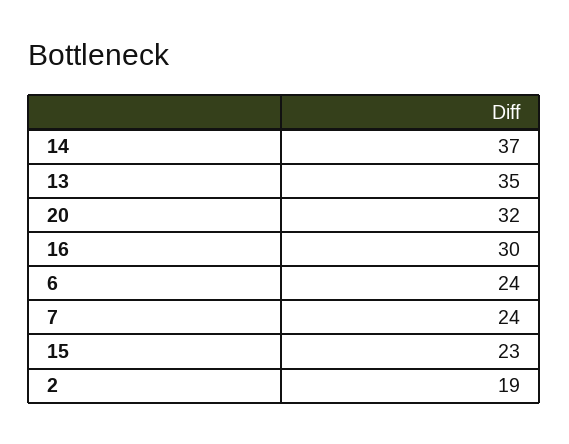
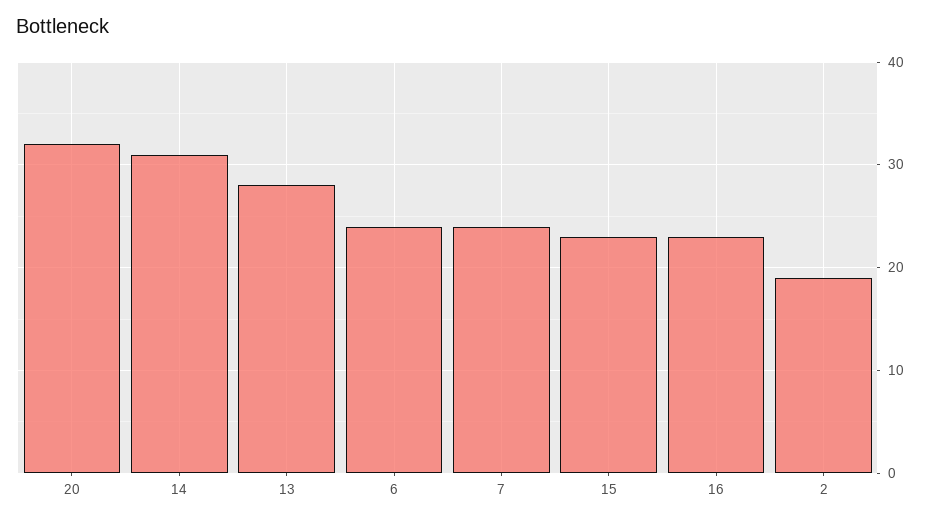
  {
-   "14": 37,
+   "14": 31,
-   "13": 35,
+   "13": 28,
    "20": 32,
-   "16": 30,
+   "16": 23,
    "6": 24,
    "7": 24,
    "15": 23,
    "2": 19
  }

